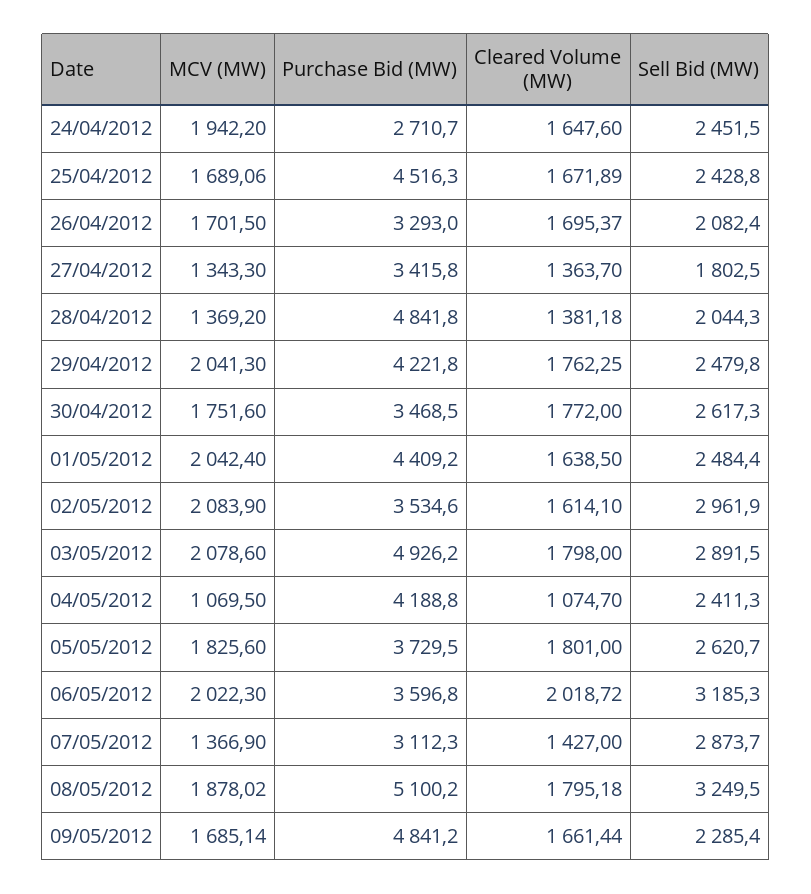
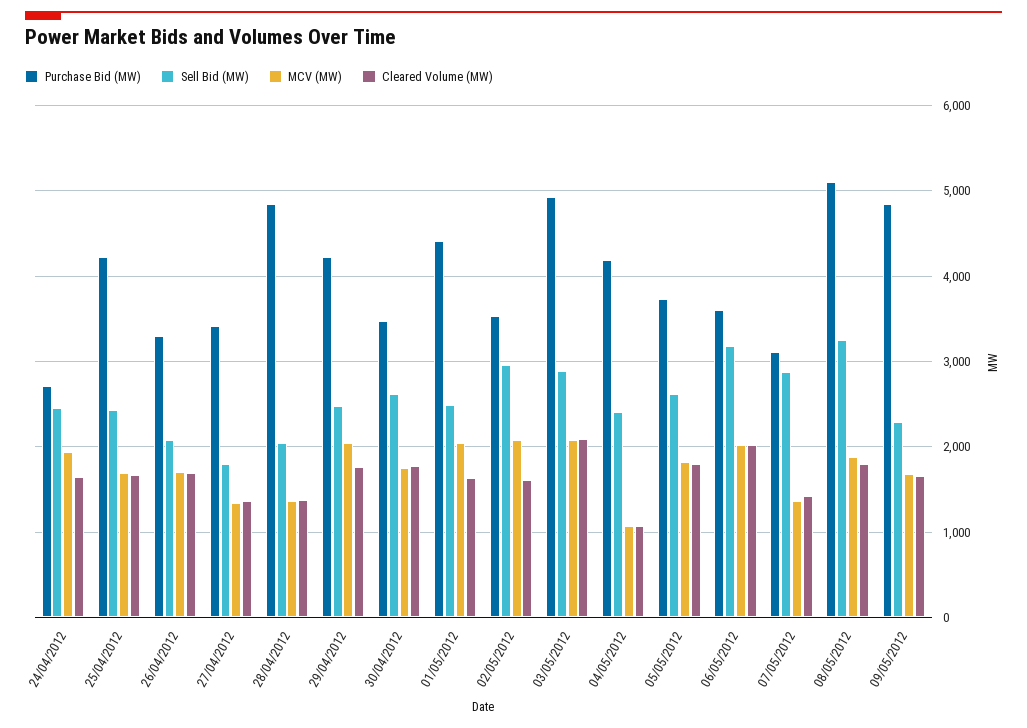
  {
    "MCV (MW)": {
      "24/04/2012": 1942.2,
      "25/04/2012": 1689.06,
      "26/04/2012": 1701.5,
      "27/04/2012": 1343.3,
      "28/04/2012": 1369.2,
      "29/04/2012": 2041.3,
      "30/04/2012": 1751.6,
      "01/05/2012": 2042.4,
      "02/05/2012": 2083.9,
      "03/05/2012": 2078.6,
      "04/05/2012": 1069.5,
      "05/05/2012": 1825.6,
      "06/05/2012": 2022.3,
      "07/05/2012": 1366.9,
      "08/05/2012": 1878.02,
      "09/05/2012": 1685.14
    },
    "Purchase Bid (MW)": {
      "24/04/2012": 2710.7,
-     "25/04/2012": 4516.3,
+     "25/04/2012": 4200,
      "26/04/2012": 3293,
      "27/04/2012": 3415.8,
      "28/04/2012": 4841.8,
      "29/04/2012": 4221.8,
      "30/04/2012": 3468.5,
      "01/05/2012": 4409.2,
      "02/05/2012": 3534.6,
      "03/05/2012": 4926.2,
      "04/05/2012": 4188.8,
      "05/05/2012": 3729.5,
      "06/05/2012": 3596.8,
      "07/05/2012": 3112.3,
      "08/05/2012": 5100.2,
      "09/05/2012": 4841.2
    },
    "Cleared Volume (MW)": {
      "24/04/2012": 1647.6,
      "25/04/2012": 1671.89,
      "26/04/2012": 1695.37,
      "27/04/2012": 1363.7,
      "28/04/2012": 1381.18,
      "29/04/2012": 1762.25,
      "30/04/2012": 1772,
      "01/05/2012": 1638.5,
      "02/05/2012": 1614.1,
-     "03/05/2012": 1798,
+     "03/05/2012": 2100,
      "04/05/2012": 1074.7,
      "05/05/2012": 1801,
      "06/05/2012": 2018.72,
      "07/05/2012": 1427,
      "08/05/2012": 1795.18,
      "09/05/2012": 1661.44
    },
    "Sell Bid (MW)": {
      "24/04/2012": 2451.5,
      "25/04/2012": 2428.8,
      "26/04/2012": 2082.4,
      "27/04/2012": 1802.5,
      "28/04/2012": 2044.3,
      "29/04/2012": 2479.8,
      "30/04/2012": 2617.3,
      "01/05/2012": 2484.4,
      "02/05/2012": 2961.9,
      "03/05/2012": 2891.5,
      "04/05/2012": 2411.3,
      "05/05/2012": 2620.7,
      "06/05/2012": 3185.3,
      "07/05/2012": 2873.7,
      "08/05/2012": 3249.5,
      "09/05/2012": 2285.4
    }
  }

